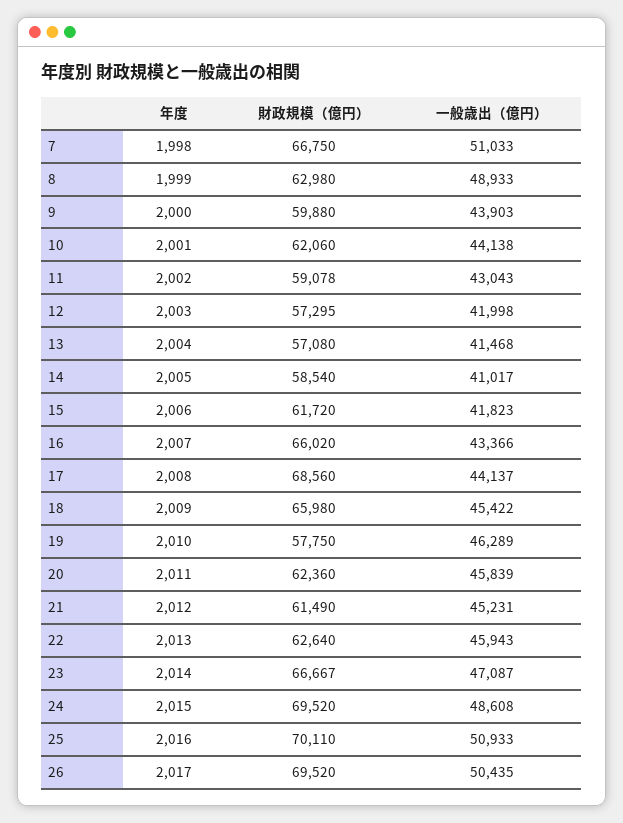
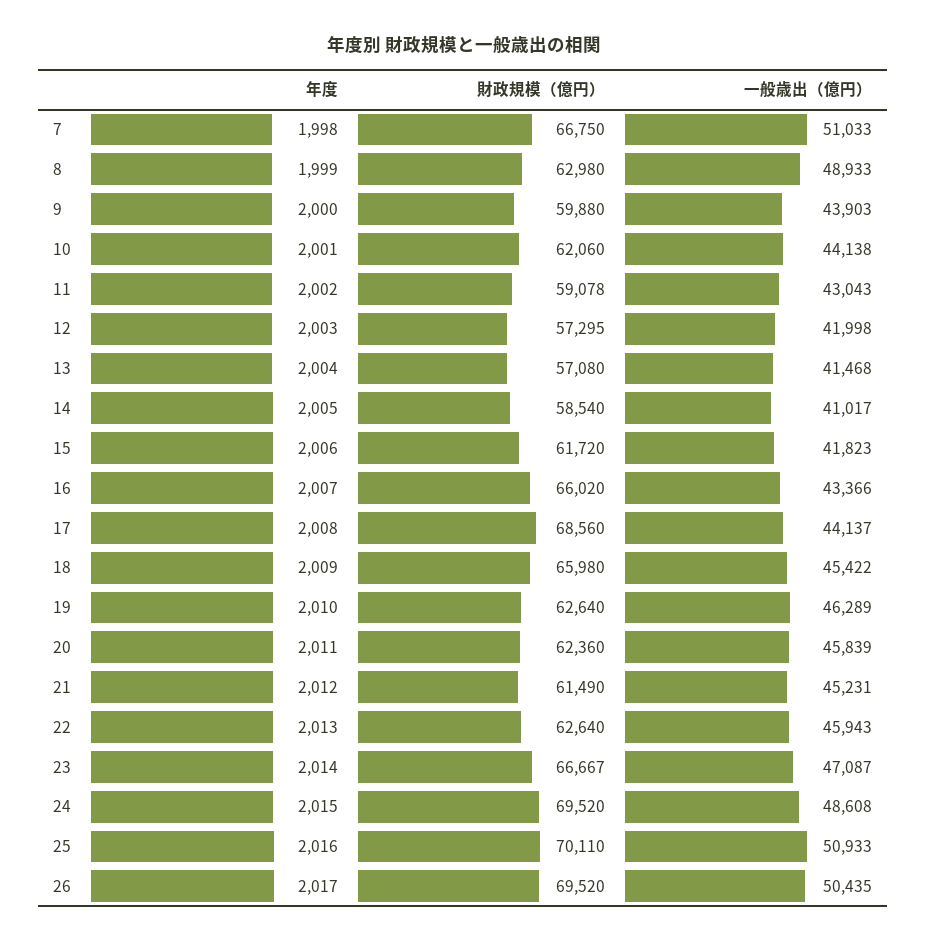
  {
    "年度": {
      "7": 1998,
      "8": 1999,
      "9": 2000,
      "10": 2001,
      "11": 2002,
      "12": 2003,
      "13": 2004,
      "14": 2005,
      "15": 2006,
      "16": 2007,
      "17": 2008,
      "18": 2009,
      "19": 2010,
      "20": 2011,
      "21": 2012,
      "22": 2013,
      "23": 2014,
      "24": 2015,
      "25": 2016,
      "26": 2017
    },
    "財政規模（億円）": {
      "7": 66750,
      "8": 62980,
      "9": 59880,
      "10": 62060,
      "11": 59078,
      "12": 57295,
      "13": 57080,
      "14": 58540,
      "15": 61720,
      "16": 66020,
      "17": 68560,
      "18": 65980,
-     "19": 57750,
+     "19": 62640,
      "20": 62360,
      "21": 61490,
      "22": 62640,
      "23": 66667,
      "24": 69520,
      "25": 70110,
      "26": 69520
    },
    "一般歳出（億円）": {
      "7": 51033,
      "8": 48933,
      "9": 43903,
      "10": 44138,
      "11": 43043,
      "12": 41998,
      "13": 41468,
      "14": 41017,
      "15": 41823,
      "16": 43366,
      "17": 44137,
      "18": 45422,
      "19": 46289,
      "20": 45839,
      "21": 45231,
      "22": 45943,
      "23": 47087,
      "24": 48608,
      "25": 50933,
      "26": 50435
    }
  }

